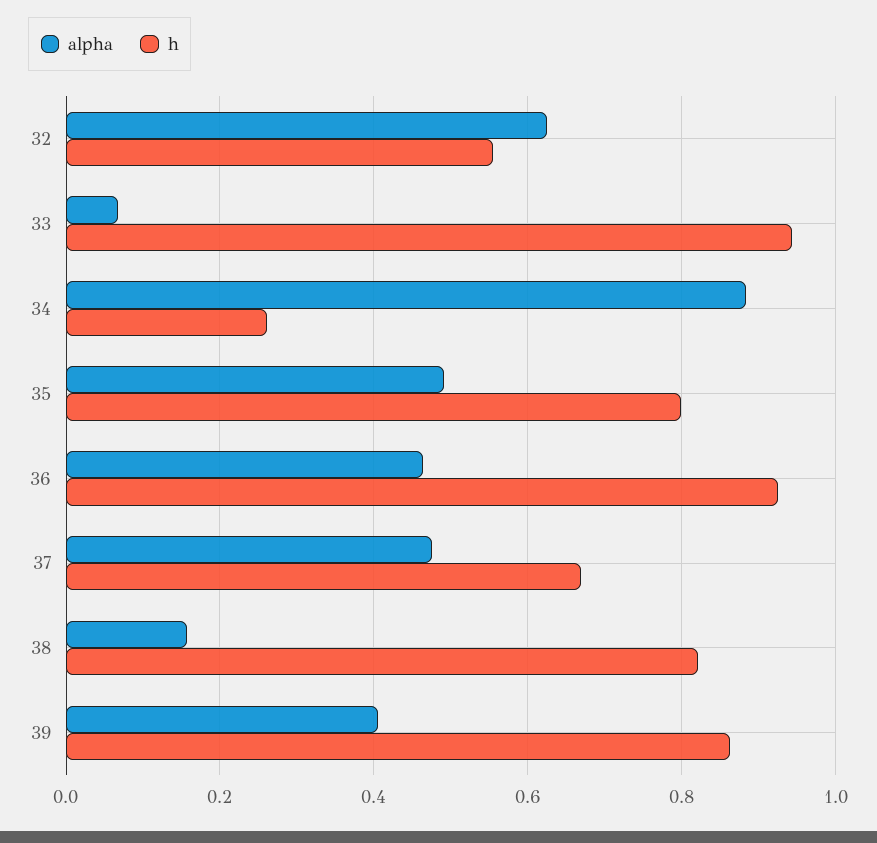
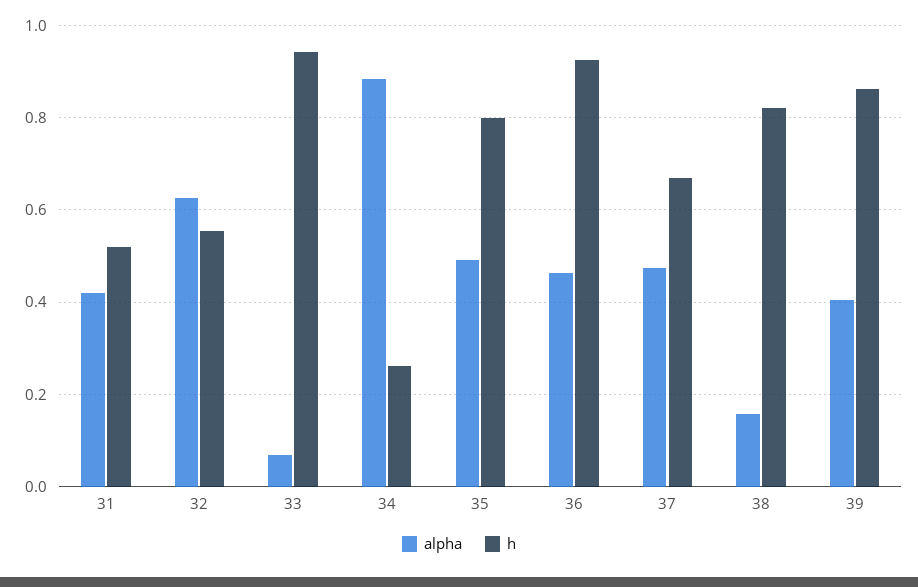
  {
    "alpha": {
      "32": 0.62,
      "33": 0.06,
      "34": 0.88,
      "35": 0.5,
      "36": 0.46,
      "37": 0.48,
      "38": 0.16,
-     "39": 0.4
+     "39": 0.4,
+     "31": 0.42
    },
    "h": {
      "32": 0.56,
      "33": 0.94,
      "34": 0.26,
      "35": 0.8,
      "36": 0.92,
      "37": 0.66,
      "38": 0.82,
-     "39": 0.86
+     "39": 0.86,
+     "31": 0.52
    }
  }

